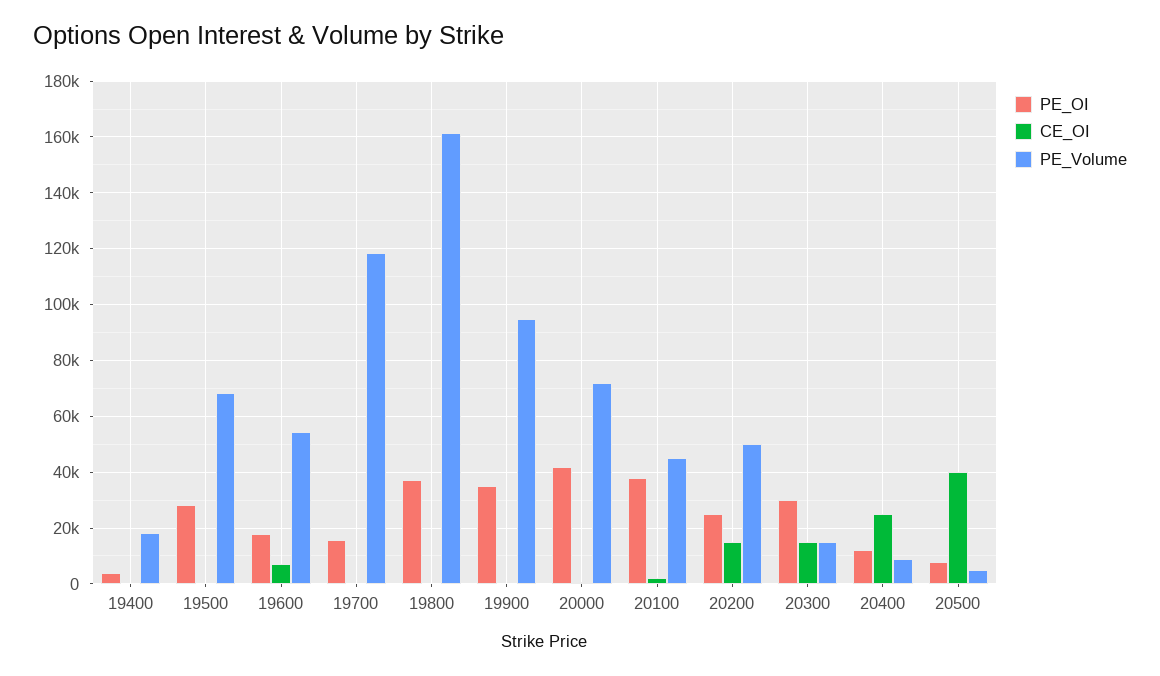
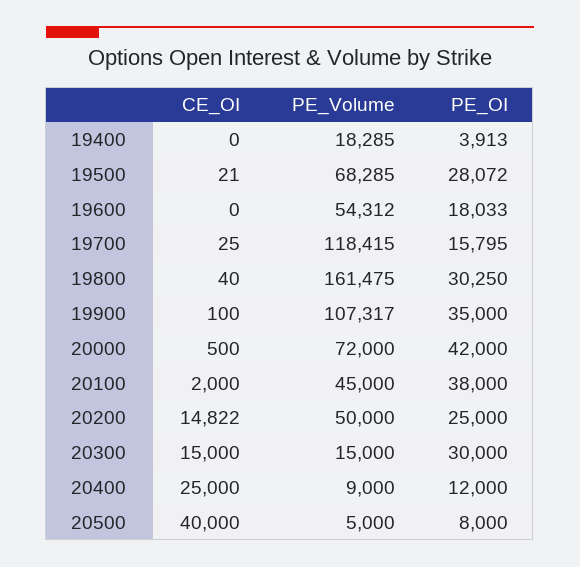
  {
    "PE_OI": {
      "19400": 3913,
      "19500": 28072,
      "19600": 18033,
      "19700": 15795,
-     "19800": 37500,
+     "19800": 30250,
      "19900": 35000,
      "20000": 42000,
      "20100": 38000,
      "20200": 25000,
      "20300": 30000,
      "20400": 12000,
      "20500": 8000
    },
    "CE_OI": {
      "19400": 0,
      "19500": 21,
-     "19600": 7500,
+     "19600": 0,
      "19700": 25,
      "19800": 40,
      "19900": 100,
      "20000": 500,
      "20100": 2000,
      "20200": 14822,
      "20300": 15000,
      "20400": 25000,
      "20500": 40000
    },
    "PE_Volume": {
      "19400": 18285,
      "19500": 68285,
      "19600": 54312,
      "19700": 118415,
      "19800": 161475,
-     "19900": 95000,
+     "19900": 107317,
      "20000": 72000,
      "20100": 45000,
      "20200": 50000,
      "20300": 15000,
      "20400": 9000,
      "20500": 5000
    }
  }

